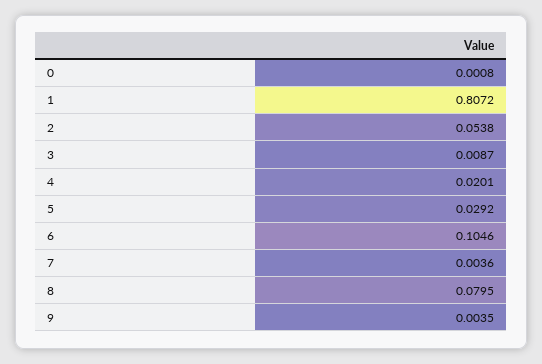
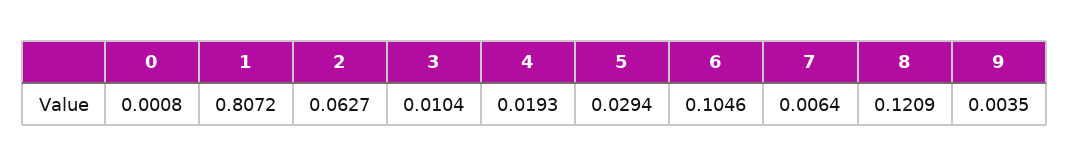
  {
    "0": 0.0008,
    "1": 0.8072,
-   "2": 0.0538,
+   "2": 0.0627,
-   "3": 0.0087,
+   "3": 0.0104,
-   "4": 0.0201,
+   "4": 0.0193,
-   "5": 0.0292,
+   "5": 0.0294,
    "6": 0.1046,
-   "7": 0.0036,
+   "7": 0.0064,
-   "8": 0.0795,
+   "8": 0.1209,
    "9": 0.0035
  }

